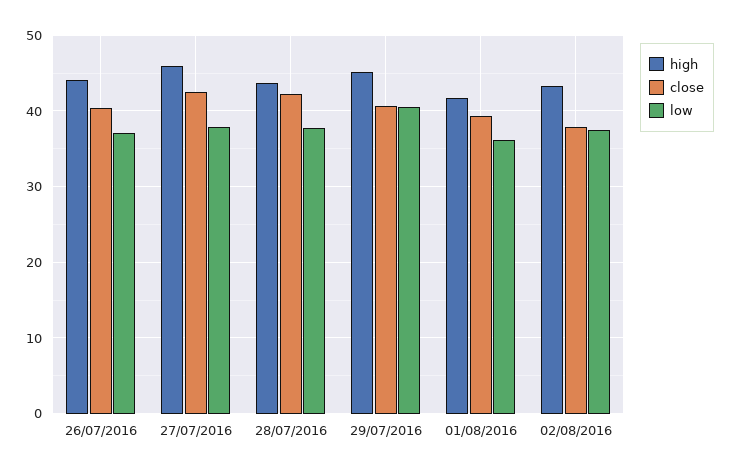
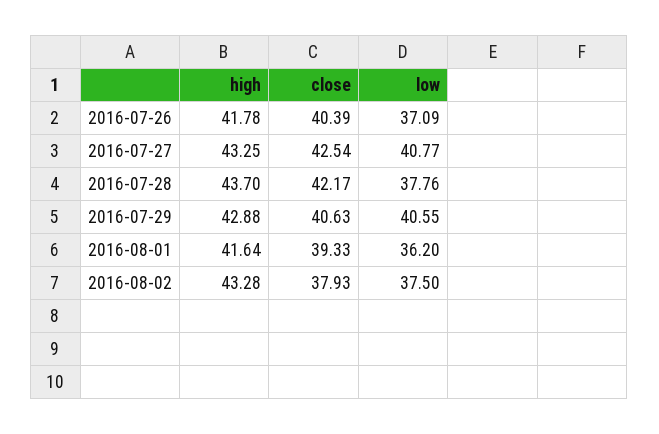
  {
    "high": {
-     "26/07/2016": 44,
+     "26/07/2016": 41.78,
-     "27/07/2016": 46,
+     "27/07/2016": 43.25,
      "28/07/2016": 43.7,
-     "29/07/2016": 45,
+     "29/07/2016": 42.88,
      "01/08/2016": 41.64,
      "02/08/2016": 43.28
    },
    "close": {
      "26/07/2016": 40.39,
      "27/07/2016": 42.54,
      "28/07/2016": 42.17,
      "29/07/2016": 40.63,
      "01/08/2016": 39.33,
      "02/08/2016": 37.93
    },
    "low": {
      "26/07/2016": 37.09,
-     "27/07/2016": 38,
+     "27/07/2016": 40.77,
      "28/07/2016": 37.76,
      "29/07/2016": 40.55,
      "01/08/2016": 36.2,
      "02/08/2016": 37.5
    }
  }

